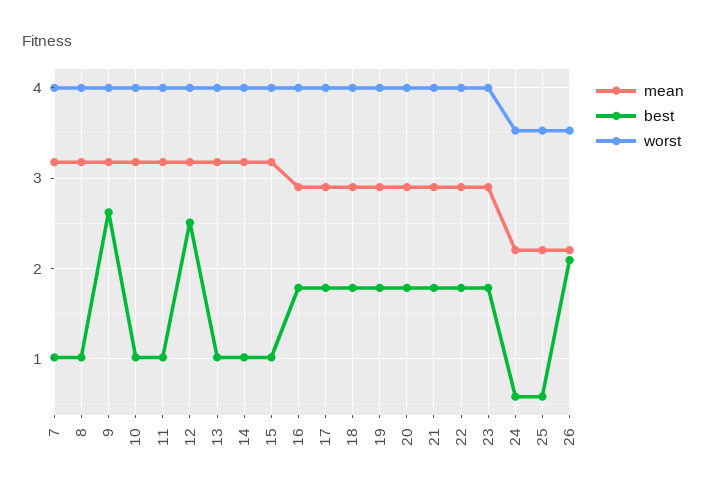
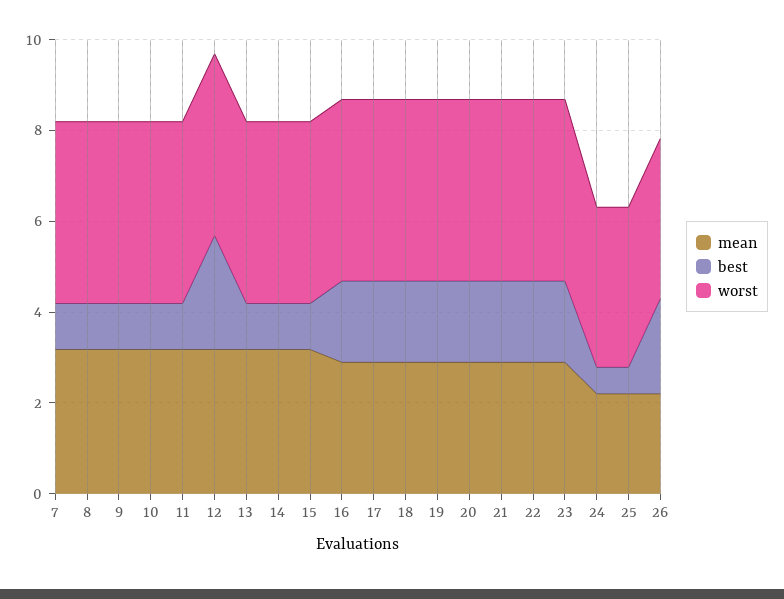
  {
    "mean": {
      "7": 3.2,
      "8": 3.2,
      "9": 3.2,
      "10": 3.2,
      "11": 3.2,
      "12": 3.2,
      "13": 3.2,
      "14": 3.2,
      "15": 3.2,
      "16": 2.9,
      "17": 2.9,
      "18": 2.9,
      "19": 2.9,
      "20": 2.9,
      "21": 2.9,
      "22": 2.9,
      "23": 2.9,
      "24": 2.2,
      "25": 2.2,
      "26": 2.2
    },
    "best": {
      "7": 1,
      "8": 1,
-     "9": 2.6,
+     "9": 1,
      "10": 1,
      "11": 1,
      "12": 2.5,
      "13": 1,
      "14": 1,
      "15": 1,
      "16": 1.8,
      "17": 1.8,
      "18": 1.8,
      "19": 1.8,
      "20": 1.8,
      "21": 1.8,
      "22": 1.8,
      "23": 1.8,
      "24": 0.6,
      "25": 0.6,
      "26": 2.1
    },
    "worst": {
      "7": 4,
      "8": 4,
      "9": 4,
      "10": 4,
      "11": 4,
      "12": 4,
      "13": 4,
      "14": 4,
      "15": 4,
      "16": 4,
      "17": 4,
      "18": 4,
      "19": 4,
      "20": 4,
      "21": 4,
      "22": 4,
      "23": 4,
      "24": 3.5,
      "25": 3.5,
      "26": 3.5
    }
  }

